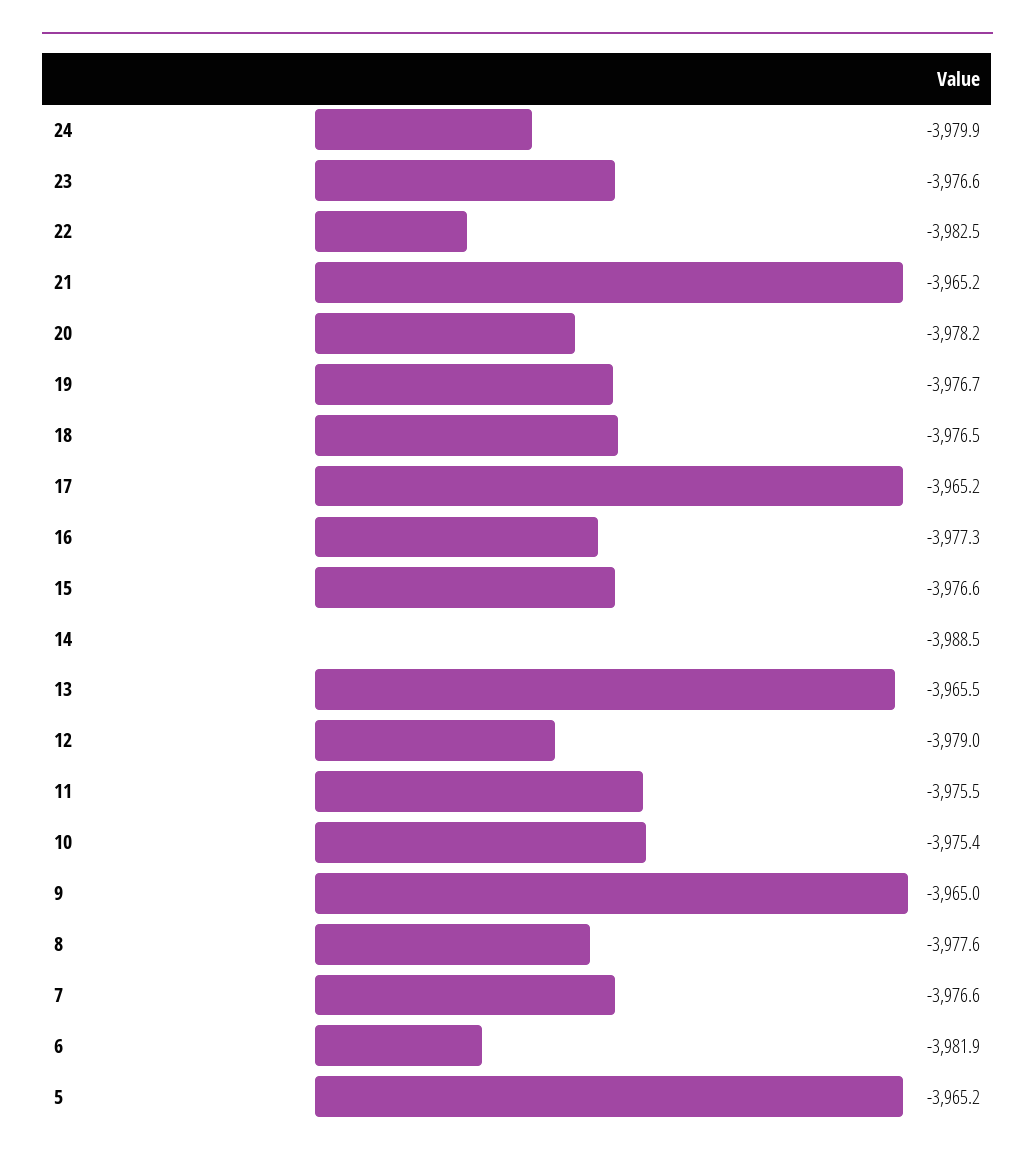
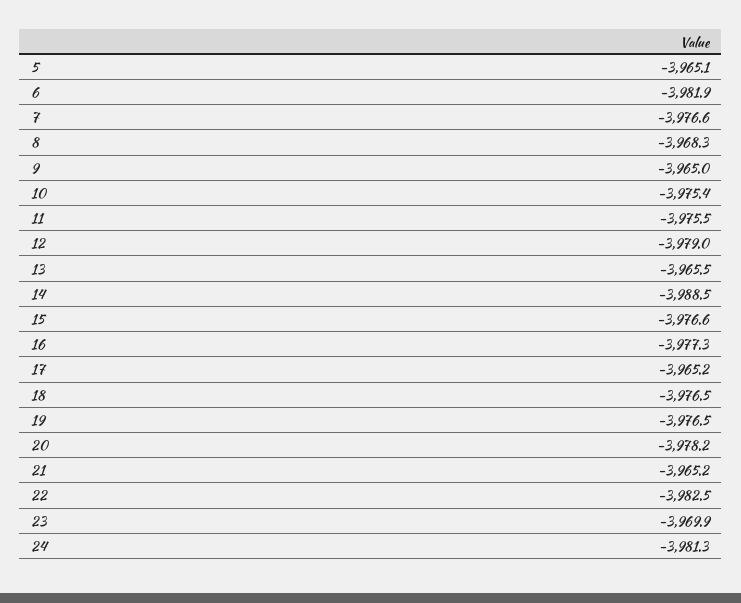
  {
-   "24": -3979.9,
+   "24": -3981.3,
-   "23": -3976.6,
+   "23": -3969.9,
    "22": -3982.5,
    "21": -3965.2,
    "20": -3978.2,
-   "19": -3976.7,
+   "19": -3976.5,
    "18": -3976.5,
    "17": -3965.2,
    "16": -3977.3,
    "15": -3976.6,
    "14": -3988.5,
    "13": -3965.5,
    "12": -3979,
    "11": -3975.5,
    "10": -3975.4,
    "9": -3965,
-   "8": -3977.6,
+   "8": -3968.3,
    "7": -3976.6,
    "6": -3981.9,
-   "5": -3965.2
+   "5": -3965.1
  }

